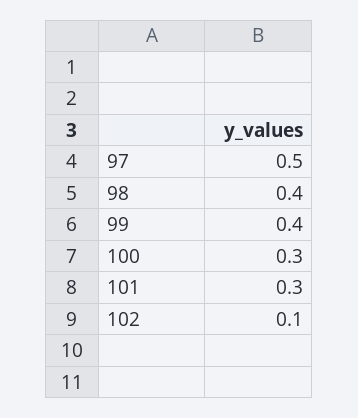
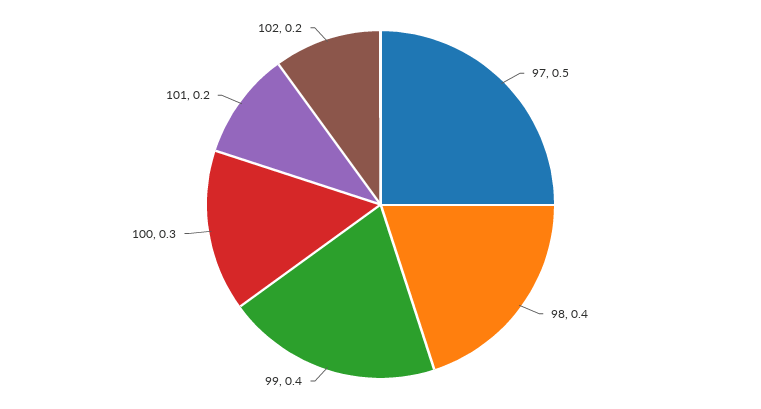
  {
    "97": 0.5,
    "98": 0.4,
    "99": 0.4,
    "100": 0.3,
-   "101": 0.3,
+   "101": 0.2,
-   "102": 0.1
+   "102": 0.2
  }

